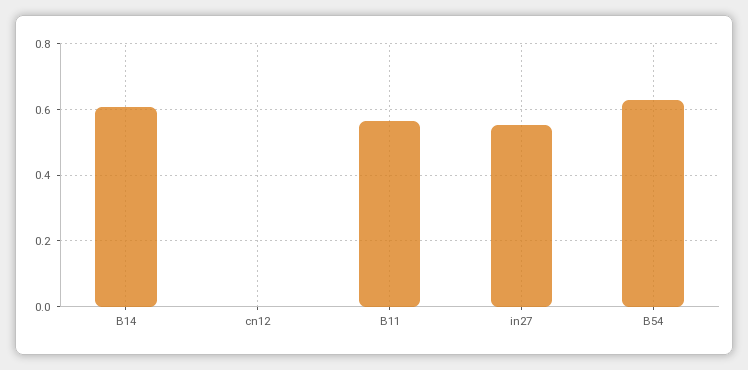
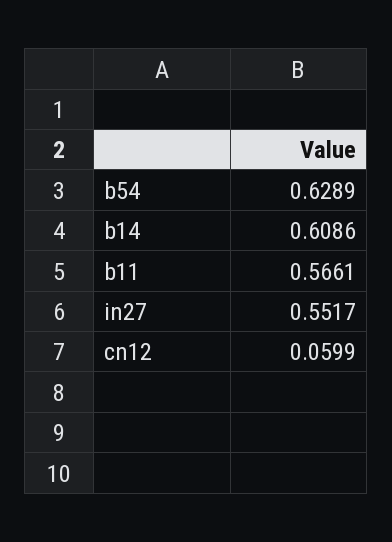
  {
    "B14": 0.6086,
-   "cn12": 0,
+   "cn12": 0.0599,
    "B11": 0.5661,
    "in27": 0.5517,
    "B54": 0.6289
  }

